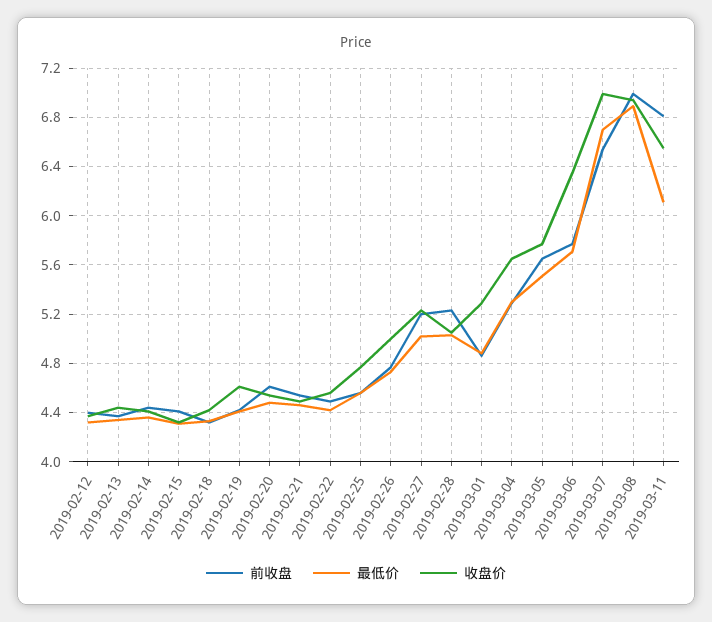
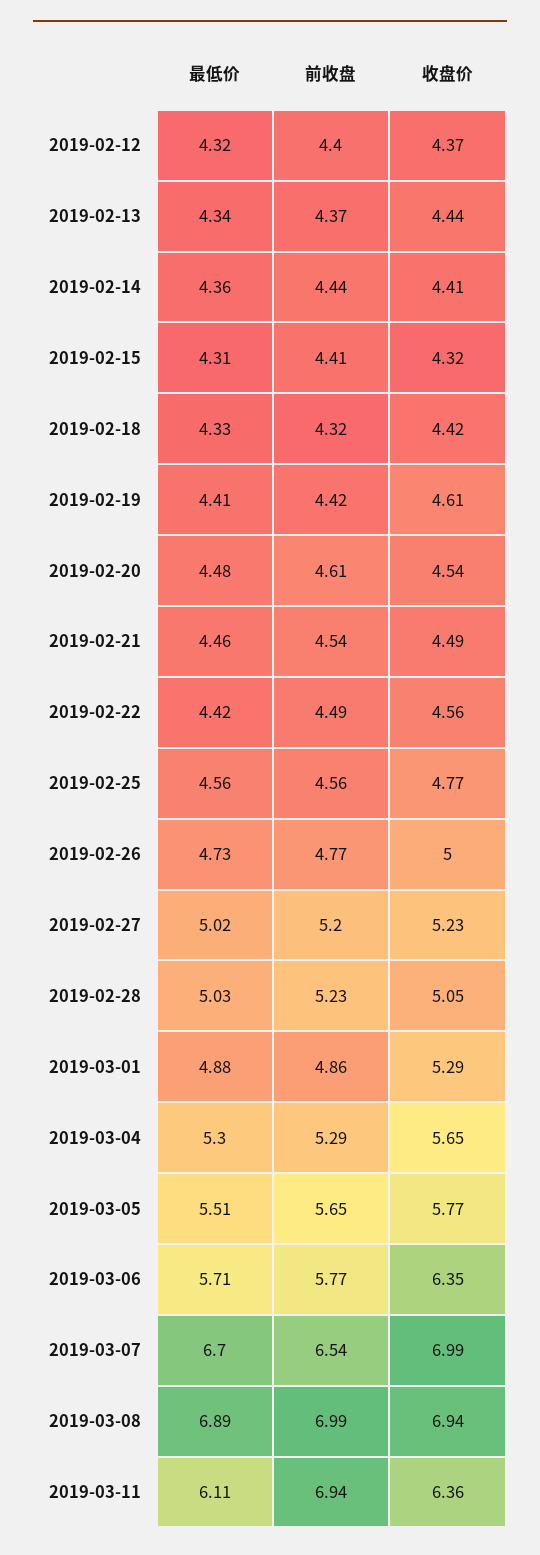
  {
    "前收盘": {
      "2019-02-12": 4.4,
      "2019-02-13": 4.37,
      "2019-02-14": 4.44,
      "2019-02-15": 4.41,
      "2019-02-18": 4.32,
      "2019-02-19": 4.42,
      "2019-02-20": 4.61,
      "2019-02-21": 4.54,
      "2019-02-22": 4.49,
      "2019-02-25": 4.56,
      "2019-02-26": 4.77,
      "2019-02-27": 5.2,
      "2019-02-28": 5.23,
      "2019-03-01": 4.86,
      "2019-03-04": 5.29,
      "2019-03-05": 5.65,
      "2019-03-06": 5.77,
      "2019-03-07": 6.54,
      "2019-03-08": 6.99,
-     "2019-03-11": 6.8
+     "2019-03-11": 6.94
    },
    "最低价": {
      "2019-02-12": 4.32,
      "2019-02-13": 4.34,
      "2019-02-14": 4.36,
      "2019-02-15": 4.31,
      "2019-02-18": 4.33,
      "2019-02-19": 4.41,
      "2019-02-20": 4.48,
      "2019-02-21": 4.46,
      "2019-02-22": 4.42,
      "2019-02-25": 4.56,
      "2019-02-26": 4.73,
      "2019-02-27": 5.02,
      "2019-02-28": 5.03,
      "2019-03-01": 4.88,
      "2019-03-04": 5.3,
      "2019-03-05": 5.51,
      "2019-03-06": 5.71,
      "2019-03-07": 6.7,
      "2019-03-08": 6.89,
      "2019-03-11": 6.11
    },
    "收盘价": {
      "2019-02-12": 4.37,
      "2019-02-13": 4.44,
      "2019-02-14": 4.41,
      "2019-02-15": 4.32,
      "2019-02-18": 4.42,
      "2019-02-19": 4.61,
      "2019-02-20": 4.54,
      "2019-02-21": 4.49,
      "2019-02-22": 4.56,
      "2019-02-25": 4.77,
      "2019-02-26": 5,
      "2019-02-27": 5.23,
      "2019-02-28": 5.05,
      "2019-03-01": 5.29,
      "2019-03-04": 5.65,
      "2019-03-05": 5.77,
      "2019-03-06": 6.35,
      "2019-03-07": 6.99,
      "2019-03-08": 6.94,
-     "2019-03-11": 6.55
+     "2019-03-11": 6.36
    }
  }

